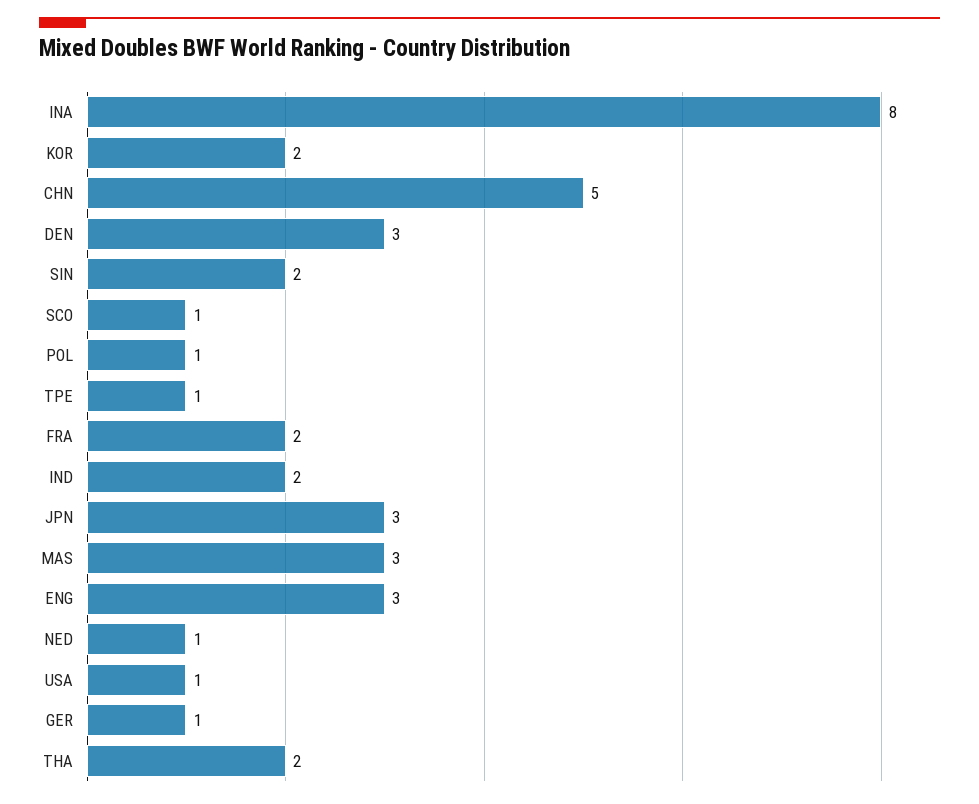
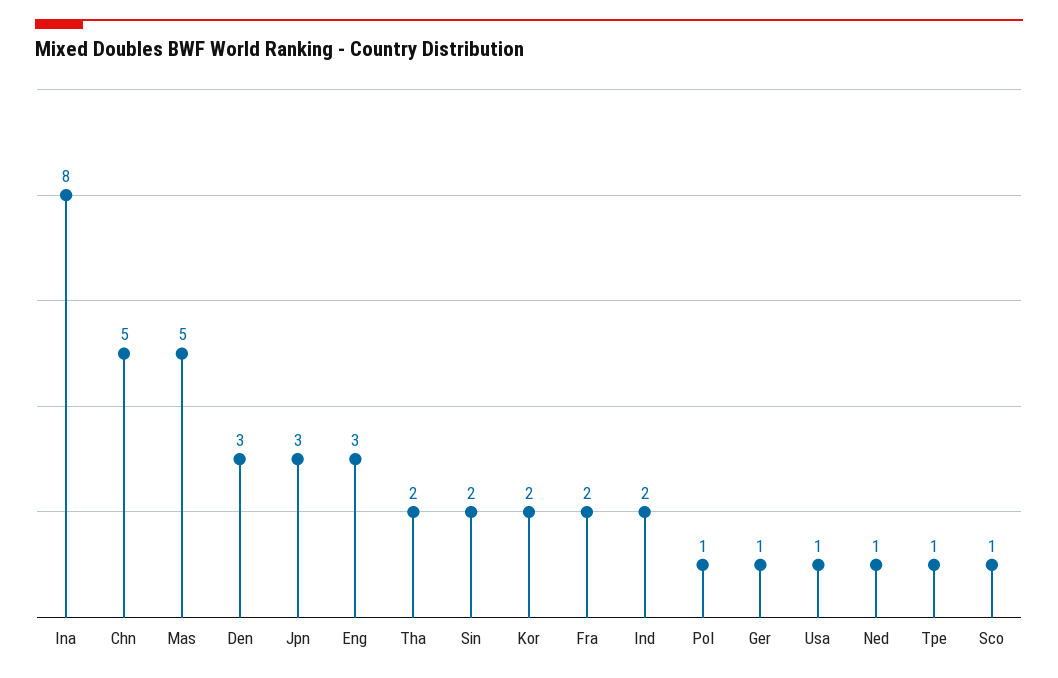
  {
    "INA": 8,
    "KOR": 2,
    "CHN": 5,
    "DEN": 3,
    "SIN": 2,
    "SCO": 1,
    "POL": 1,
    "TPE": 1,
    "FRA": 2,
    "IND": 2,
    "JPN": 3,
-   "MAS": 3,
+   "MAS": 5,
    "ENG": 3,
    "NED": 1,
    "USA": 1,
    "GER": 1,
    "THA": 2
  }

